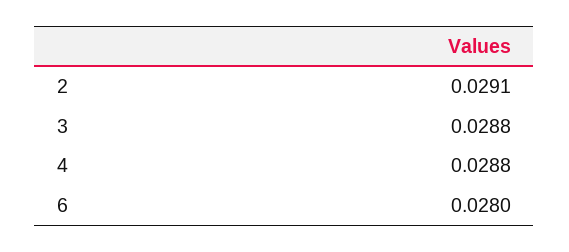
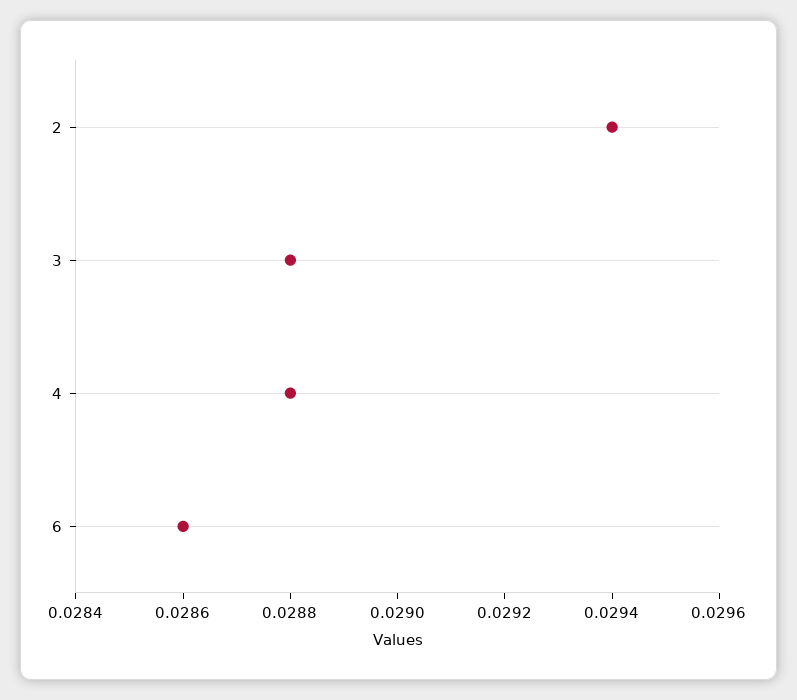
  {
-   "2": 0.0291,
+   "2": 0.0294,
    "3": 0.0288,
    "4": 0.0288,
-   "6": 0.028
+   "6": 0.0286
  }

